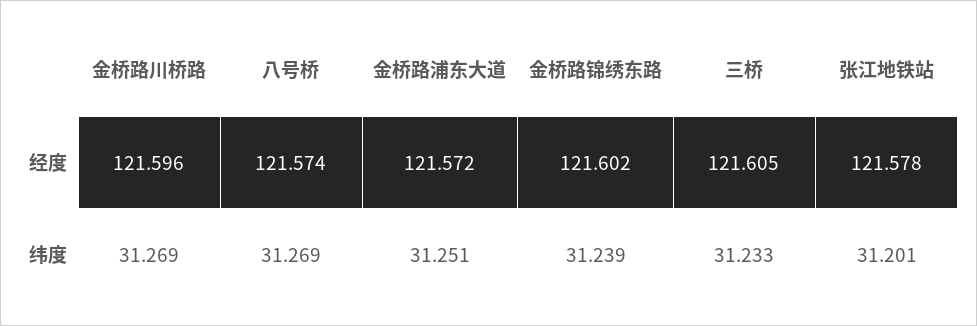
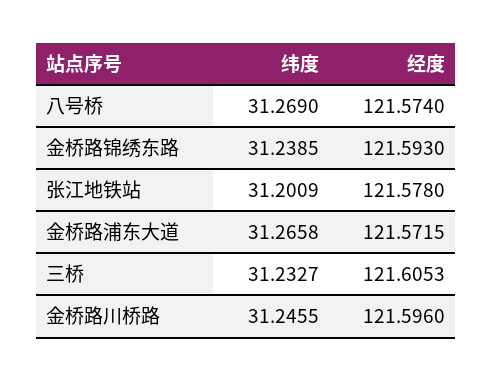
  {
    "金桥路川桥路": {
      "经度": 121.596,
-     "纬度": 31.269
+     "纬度": 31.2455
    },
    "八号桥": {
      "经度": 121.574,
      "纬度": 31.269
    },
    "金桥路浦东大道": {
      "经度": 121.5715,
-     "纬度": 31.251
+     "纬度": 31.2658
    },
    "金桥路锦绣东路": {
-     "经度": 121.602,
+     "经度": 121.593,
      "纬度": 31.2385
    },
    "三桥": {
      "经度": 121.6053,
      "纬度": 31.2327
    },
    "张江地铁站": {
      "经度": 121.578,
      "纬度": 31.2009
    }
  }

